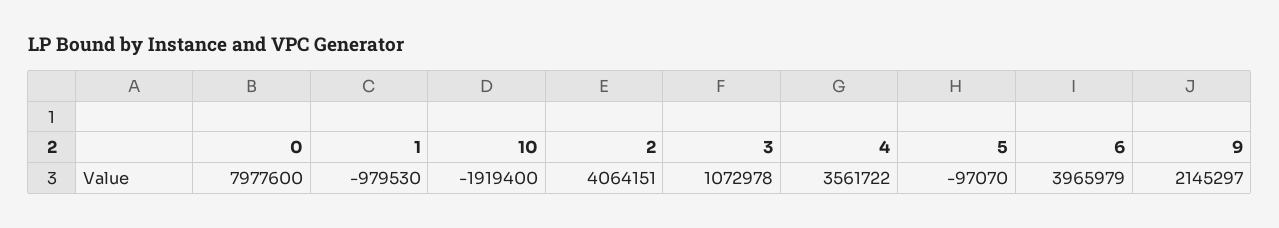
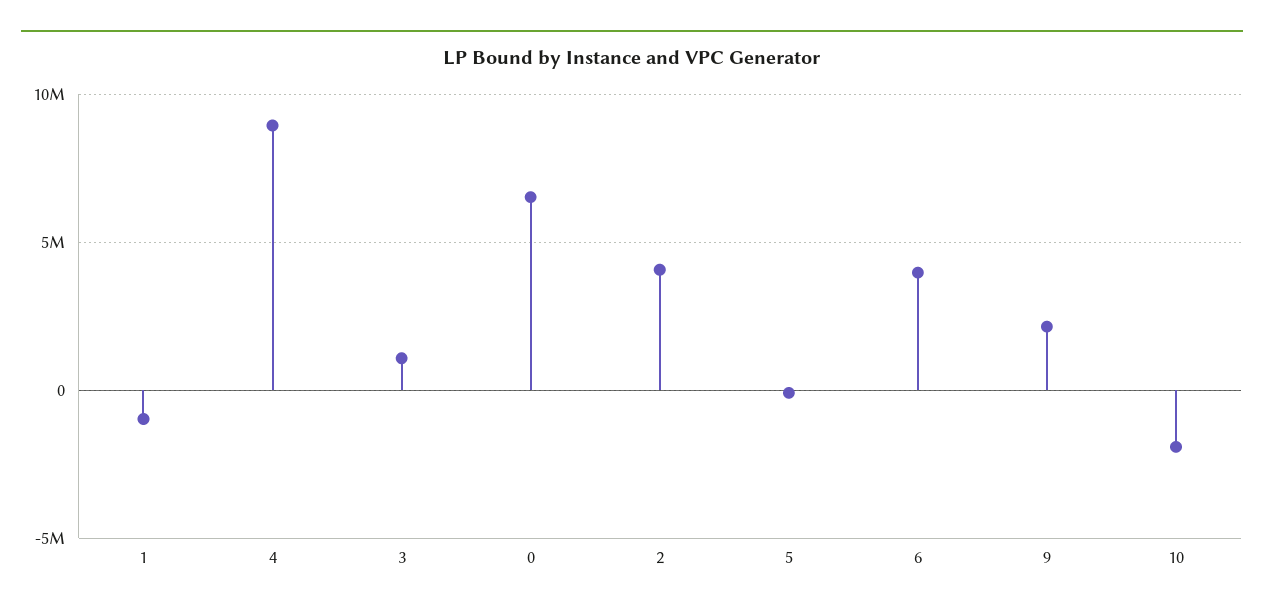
  {
-   "0": 7977600,
+   "0": 6500000,
    "1": -979530,
    "10": -1919400,
    "2": 4064151,
    "3": 1072978,
-   "4": 3561722,
+   "4": 9000000,
    "5": -97070,
    "6": 3965979,
    "9": 2145297
  }

